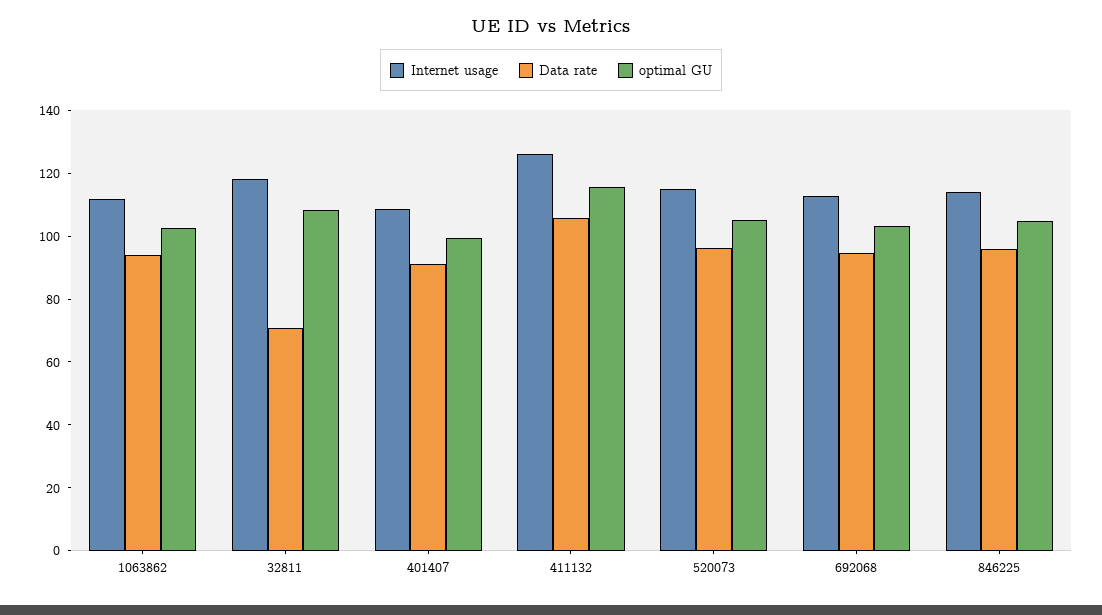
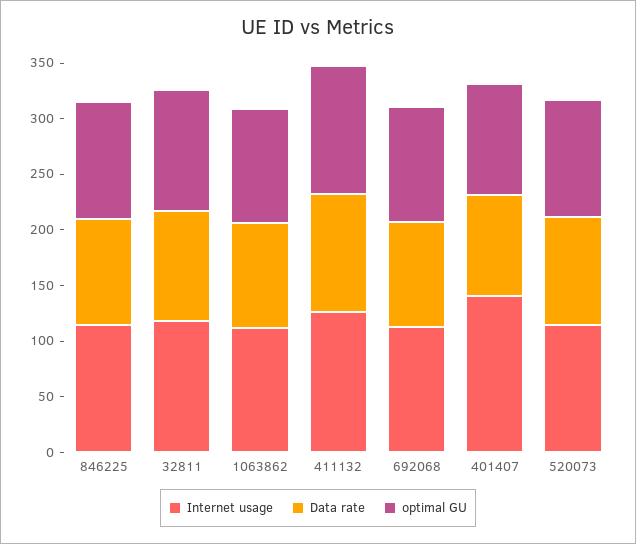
  {
    "Internet usage": {
      "1063862": 110,
      "32811": 120,
-     "401407": 110,
+     "401407": 140,
      "411132": 125,
      "520073": 115,
      "692068": 115,
      "846225": 115
    },
    "Data rate": {
      "1063862": 95,
-     "32811": 70,
+     "32811": 100,
      "401407": 90,
      "411132": 105,
      "520073": 95,
      "692068": 95,
      "846225": 95
    },
    "optimal GU": {
      "1063862": 105,
      "32811": 110,
      "401407": 100,
      "411132": 115,
      "520073": 105,
      "692068": 105,
      "846225": 105
    }
  }

